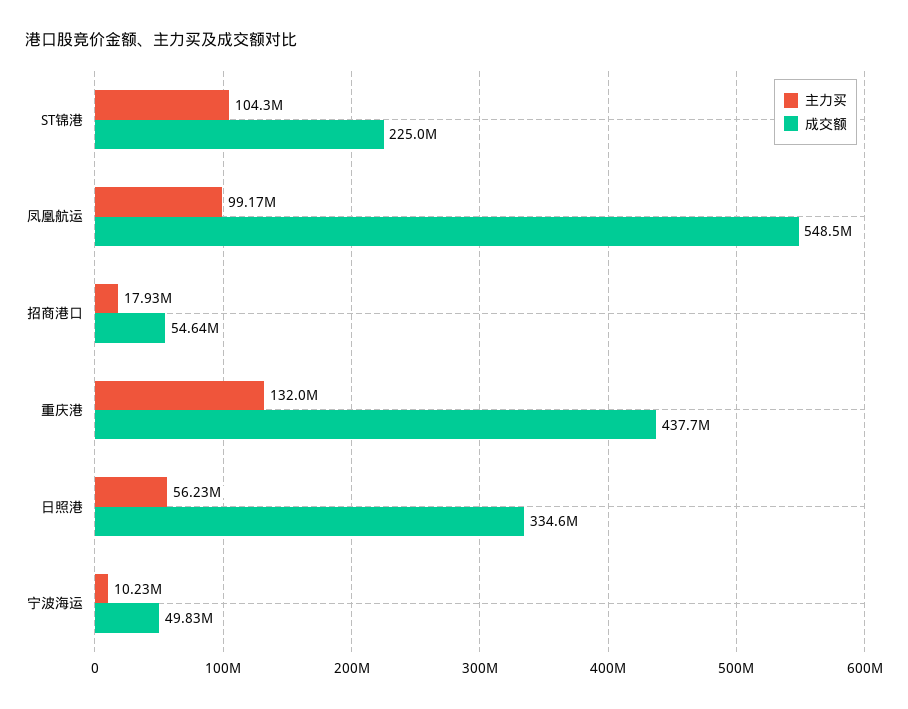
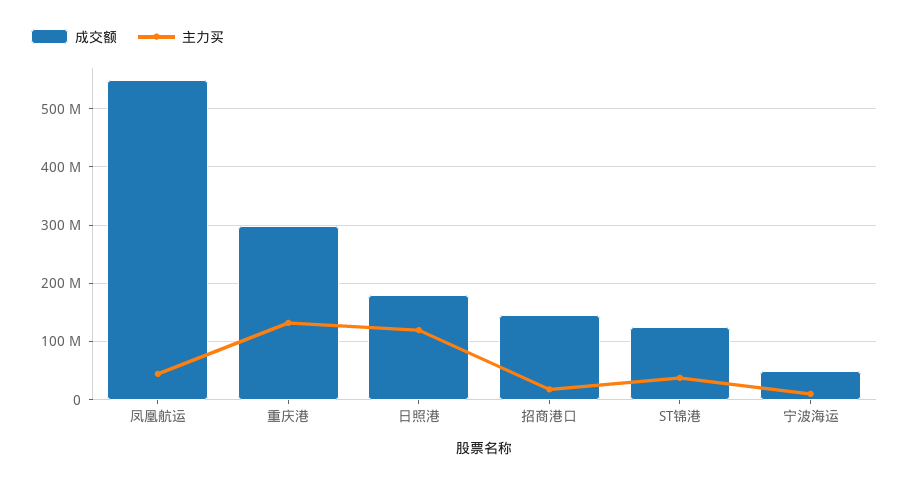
  {
    "主力买": {
-     "ST锦港": 104300000,
+     "ST锦港": 40000000,
-     "凤凰航运": 99170000,
+     "凤凰航运": 40000000,
      "招商港口": 17930000,
      "重庆港": 132000000,
-     "日照港": 56230000,
+     "日照港": 120000000,
      "宁波海运": 10230000
    },
    "成交额": {
-     "ST锦港": 225000000,
+     "ST锦港": 120000000,
      "凤凰航运": 548500000,
-     "招商港口": 54640000,
+     "招商港口": 140000000,
-     "重庆港": 437700000,
+     "重庆港": 300000000,
-     "日照港": 334600000,
+     "日照港": 180000000,
      "宁波海运": 49830000
    }
  }

